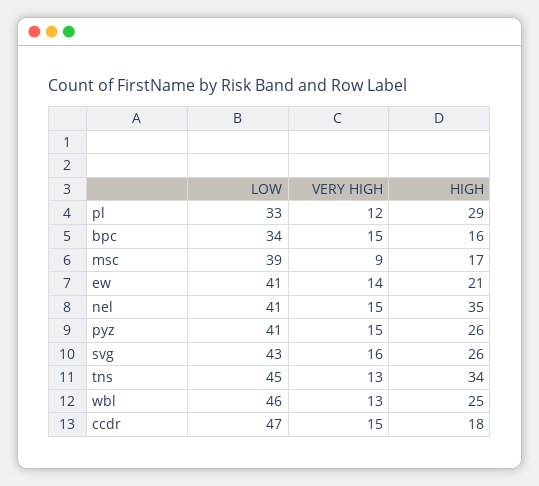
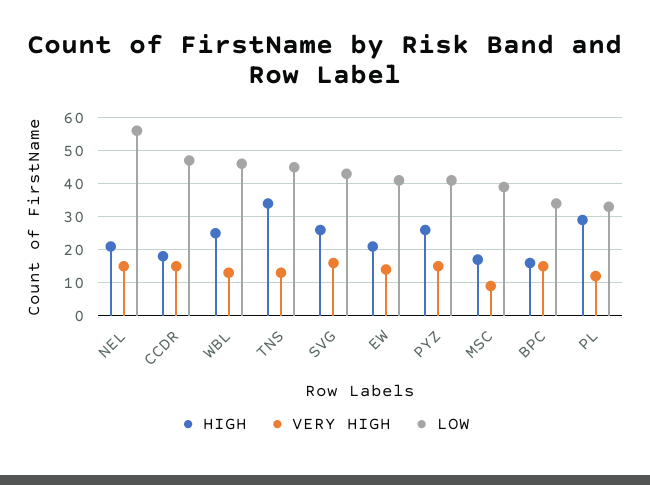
  {
    "LOW": {
      "pl": 33,
      "bpc": 34,
      "msc": 39,
      "ew": 41,
-     "nel": 41,
+     "nel": 55,
      "pyz": 41,
      "svg": 43,
      "tns": 45,
      "wbl": 46,
      "ccdr": 47
    },
    "VERY HIGH": {
      "pl": 12,
      "bpc": 15,
      "msc": 9,
      "ew": 14,
      "nel": 15,
      "pyz": 15,
      "svg": 16,
      "tns": 13,
      "wbl": 13,
      "ccdr": 15
    },
    "HIGH": {
      "pl": 29,
      "bpc": 16,
      "msc": 17,
      "ew": 21,
-     "nel": 35,
+     "nel": 20,
      "pyz": 26,
      "svg": 26,
      "tns": 34,
      "wbl": 25,
      "ccdr": 18
    }
  }

